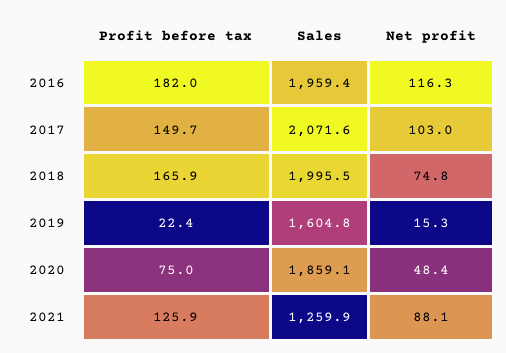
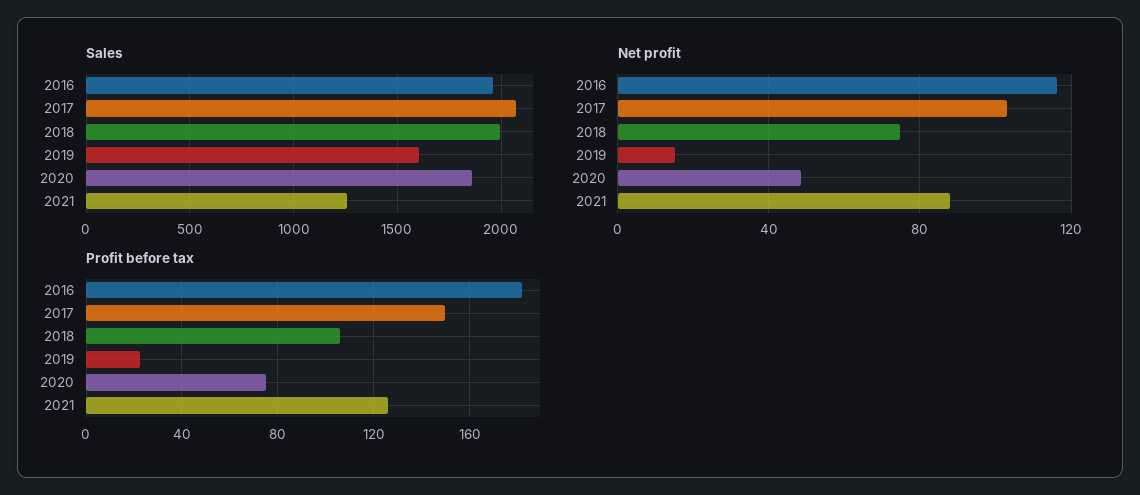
  {
    "Profit before tax": {
      "2016": 182,
      "2017": 149.7,
-     "2018": 165.9,
+     "2018": 105,
      "2019": 22.4,
      "2020": 75,
      "2021": 125.9
    },
    "Sales": {
      "2016": 1959.4,
      "2017": 2071.6,
      "2018": 1995.5,
      "2019": 1604.8,
      "2020": 1859.1,
      "2021": 1259.9
    },
    "Net profit": {
      "2016": 116.3,
      "2017": 103,
      "2018": 74.8,
      "2019": 15.3,
      "2020": 48.4,
      "2021": 88.1
    }
  }

